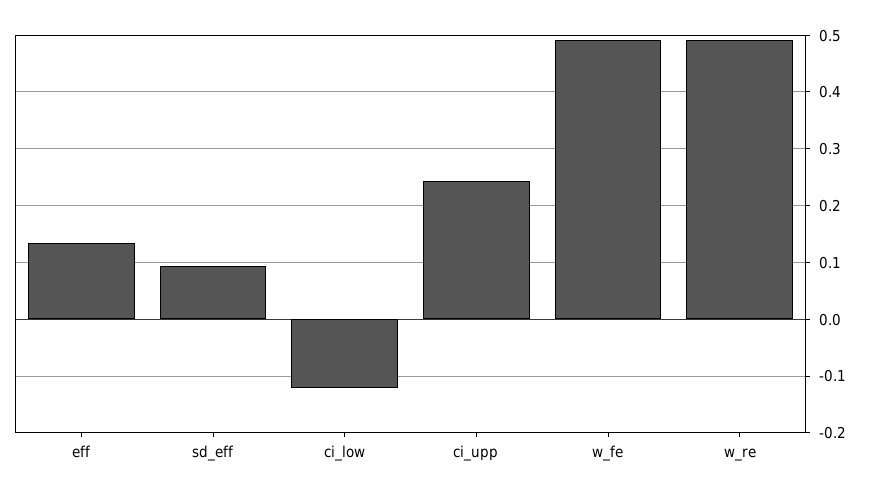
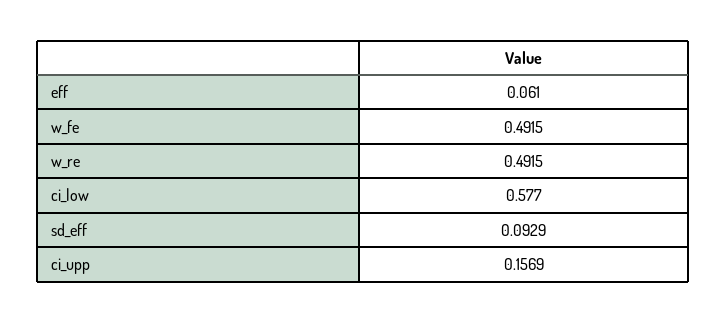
  {
-   "eff": 0.14,
+   "eff": 0.061,
    "sd_eff": 0.0929,
-   "ci_low": -0.12,
+   "ci_low": 0.577,
-   "ci_upp": 0.24,
+   "ci_upp": 0.1569,
    "w_fe": 0.4915,
    "w_re": 0.4915
  }

